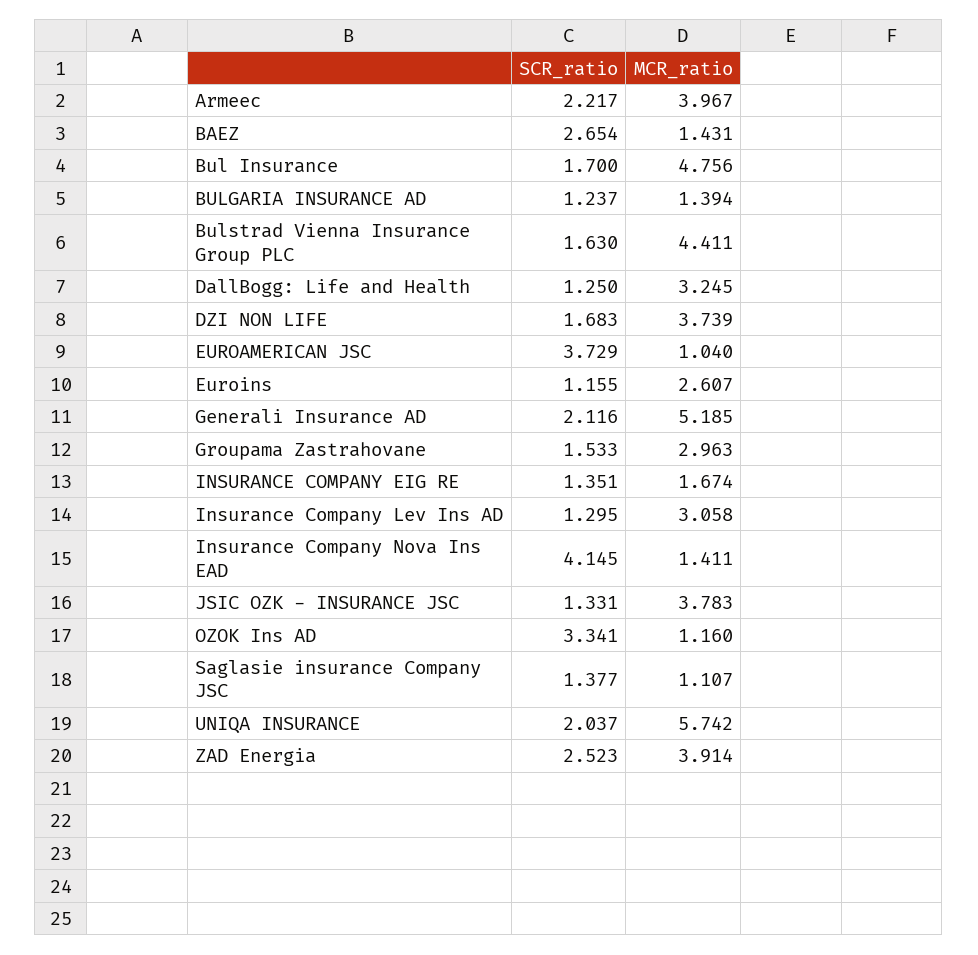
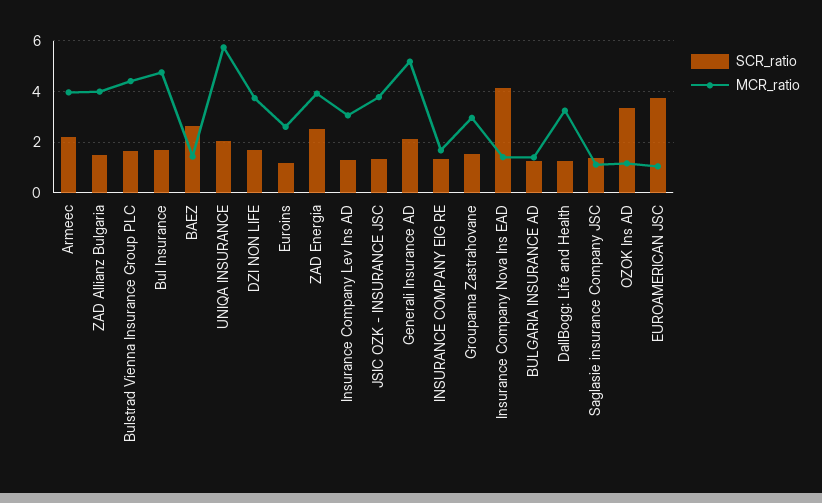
  {
    "SCR_ratio": {
      "Armeec": 2.217,
      "BAEZ": 2.654,
      "Bul Insurance": 1.7,
      "BULGARIA INSURANCE AD": 1.237,
      "Bulstrad Vienna Insurance Group PLC": 1.63,
      "DallBogg: Life and Health": 1.25,
      "DZI NON LIFE": 1.683,
      "EUROAMERICAN JSC": 3.729,
      "Euroins": 1.155,
      "Generali Insurance AD": 2.116,
      "Groupama Zastrahovane": 1.533,
      "INSURANCE COMPANY EIG RE": 1.351,
      "Insurance Company Lev Ins AD": 1.295,
      "Insurance Company Nova Ins EAD": 4.145,
      "JSIC OZK - INSURANCE JSC": 1.331,
      "OZOK Ins AD": 3.341,
      "Saglasie insurance Company JSC": 1.377,
      "UNIQA INSURANCE": 2.037,
-     "ZAD Energia": 2.523
+     "ZAD Energia": 2.523,
+     "ZAD Allianz Bulgaria": 1.5
    },
    "MCR_ratio": {
      "Armeec": 3.967,
      "BAEZ": 1.431,
      "Bul Insurance": 4.756,
      "BULGARIA INSURANCE AD": 1.394,
      "Bulstrad Vienna Insurance Group PLC": 4.411,
      "DallBogg: Life and Health": 3.245,
      "DZI NON LIFE": 3.739,
      "EUROAMERICAN JSC": 1.04,
      "Euroins": 2.607,
      "Generali Insurance AD": 5.185,
      "Groupama Zastrahovane": 2.963,
      "INSURANCE COMPANY EIG RE": 1.674,
      "Insurance Company Lev Ins AD": 3.058,
      "Insurance Company Nova Ins EAD": 1.411,
      "JSIC OZK - INSURANCE JSC": 3.783,
      "OZOK Ins AD": 1.16,
      "Saglasie insurance Company JSC": 1.107,
      "UNIQA INSURANCE": 5.742,
-     "ZAD Energia": 3.914
+     "ZAD Energia": 3.914,
+     "ZAD Allianz Bulgaria": 4
    }
  }

